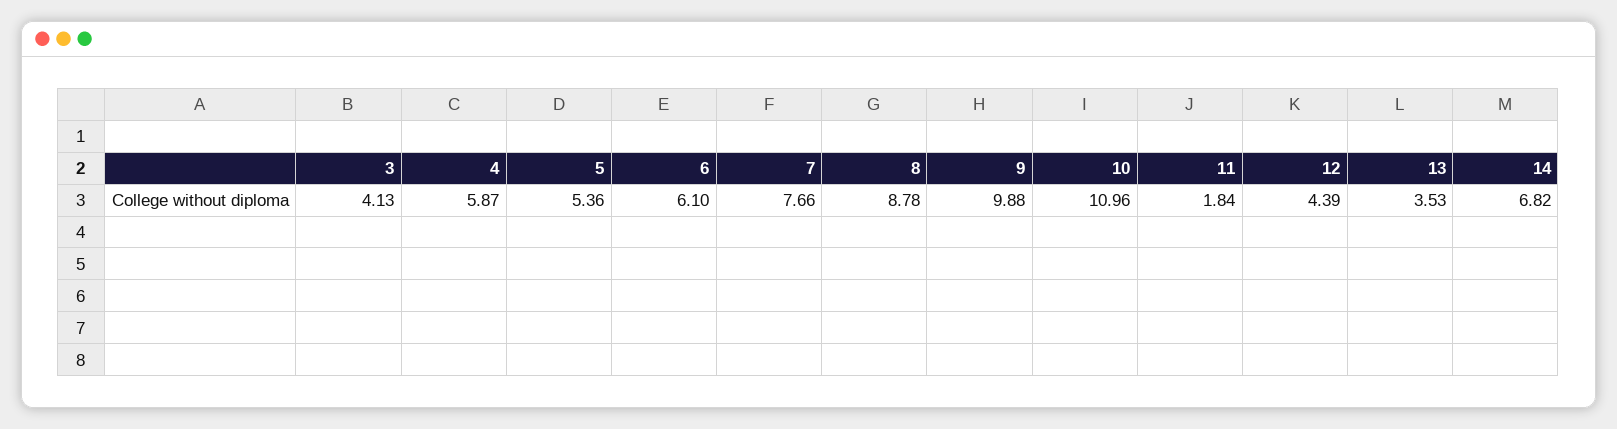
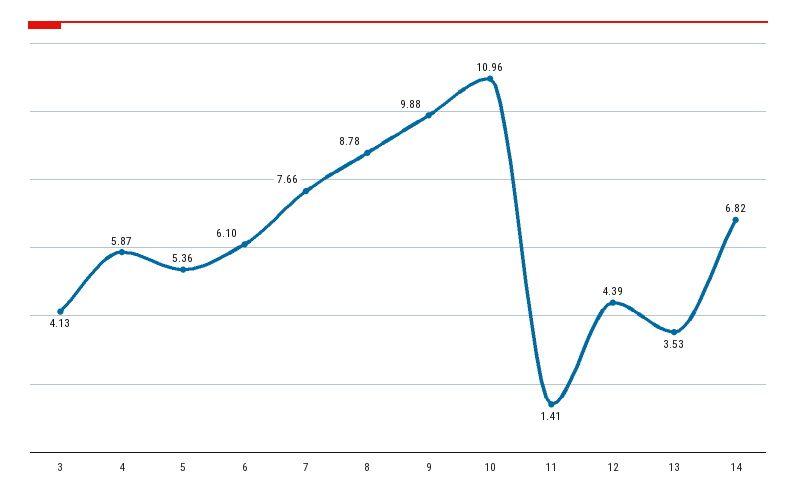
  {
    "3": 4.13,
    "4": 5.87,
    "5": 5.36,
    "6": 6.1,
    "7": 7.66,
    "8": 8.78,
    "9": 9.88,
    "10": 10.96,
-   "11": 1.84,
+   "11": 1.41,
    "12": 4.39,
    "13": 3.53,
    "14": 6.82
  }

